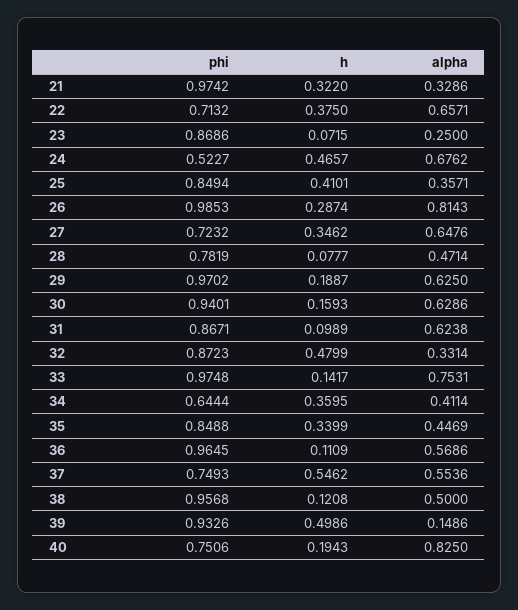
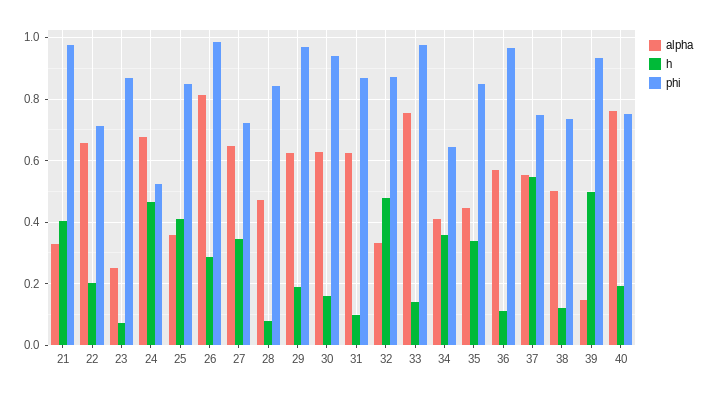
  {
    "phi": {
      "21": 0.9742,
      "22": 0.7132,
      "23": 0.8686,
      "24": 0.5227,
      "25": 0.8494,
      "26": 0.9853,
      "27": 0.7232,
-     "28": 0.7819,
+     "28": 0.84,
      "29": 0.9702,
      "30": 0.9401,
      "31": 0.8671,
      "32": 0.8723,
      "33": 0.9748,
      "34": 0.6444,
      "35": 0.8488,
      "36": 0.9645,
      "37": 0.7493,
-     "38": 0.9568,
+     "38": 0.74,
      "39": 0.9326,
      "40": 0.7506
    },
    "h": {
-     "21": 0.322,
+     "21": 0.4,
-     "22": 0.375,
+     "22": 0.2,
      "23": 0.0715,
      "24": 0.4657,
      "25": 0.4101,
      "26": 0.2874,
      "27": 0.3462,
      "28": 0.0777,
      "29": 0.1887,
      "30": 0.1593,
      "31": 0.0989,
      "32": 0.4799,
      "33": 0.1417,
      "34": 0.3595,
      "35": 0.3399,
      "36": 0.1109,
      "37": 0.5462,
      "38": 0.1208,
      "39": 0.4986,
      "40": 0.1943
    },
    "alpha": {
      "21": 0.3286,
      "22": 0.6571,
      "23": 0.25,
      "24": 0.6762,
      "25": 0.3571,
      "26": 0.8143,
      "27": 0.6476,
      "28": 0.4714,
      "29": 0.625,
      "30": 0.6286,
      "31": 0.6238,
      "32": 0.3314,
      "33": 0.7531,
      "34": 0.4114,
      "35": 0.4469,
      "36": 0.5686,
      "37": 0.5536,
      "38": 0.5,
      "39": 0.1486,
-     "40": 0.825
+     "40": 0.76
    }
  }

